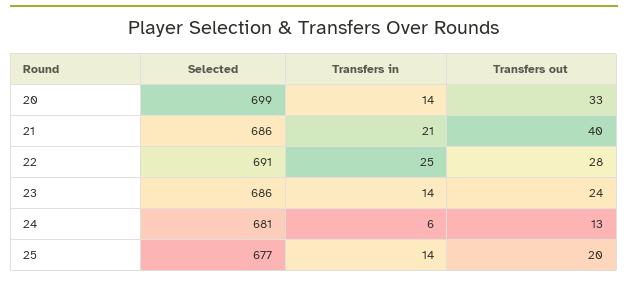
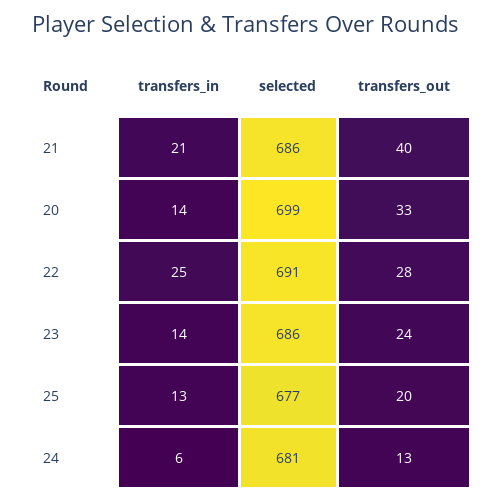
  {
    "Selected": {
      "20": 699,
      "21": 686,
      "22": 691,
      "23": 686,
      "24": 681,
      "25": 677
    },
    "Transfers in": {
      "20": 14,
      "21": 21,
      "22": 25,
      "23": 14,
      "24": 6,
-     "25": 14
+     "25": 13
    },
    "Transfers out": {
      "20": 33,
      "21": 40,
      "22": 28,
      "23": 24,
      "24": 13,
      "25": 20
    }
  }

